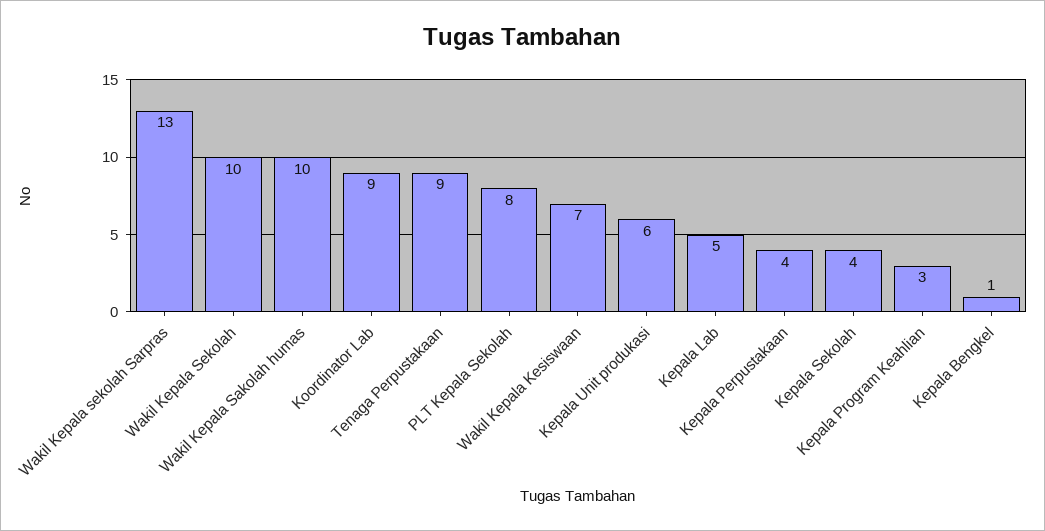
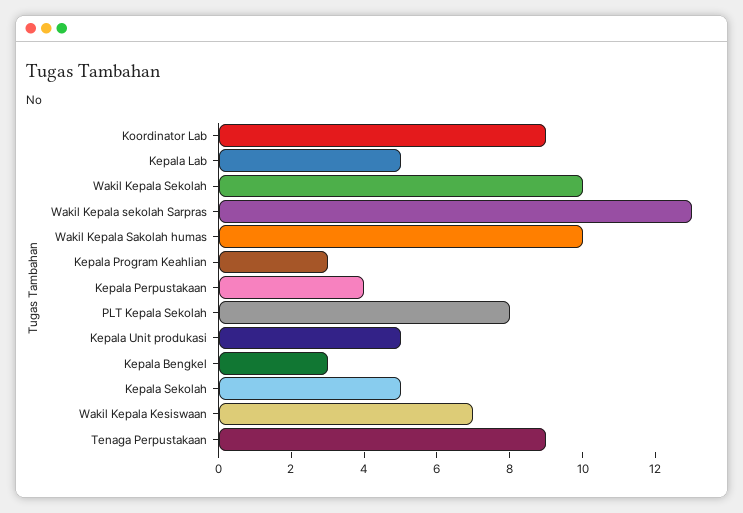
  {
    "Wakil Kepala sekolah Sarpras": 13,
    "Wakil Kepala Sekolah": 10,
    "Wakil Kepala Sakolah humas": 10,
    "Koordinator Lab": 9,
    "Tenaga Perpustakaan": 9,
    "PLT Kepala Sekolah": 8,
    "Wakil Kepala Kesiswaan": 7,
-   "Kepala Unit produkasi": 6,
+   "Kepala Unit produkasi": 5,
    "Kepala Lab": 5,
    "Kepala Perpustakaan": 4,
-   "Kepala Sekolah": 4,
+   "Kepala Sekolah": 5,
    "Kepala Program Keahlian": 3,
-   "Kepala Bengkel": 1
+   "Kepala Bengkel": 3
  }

